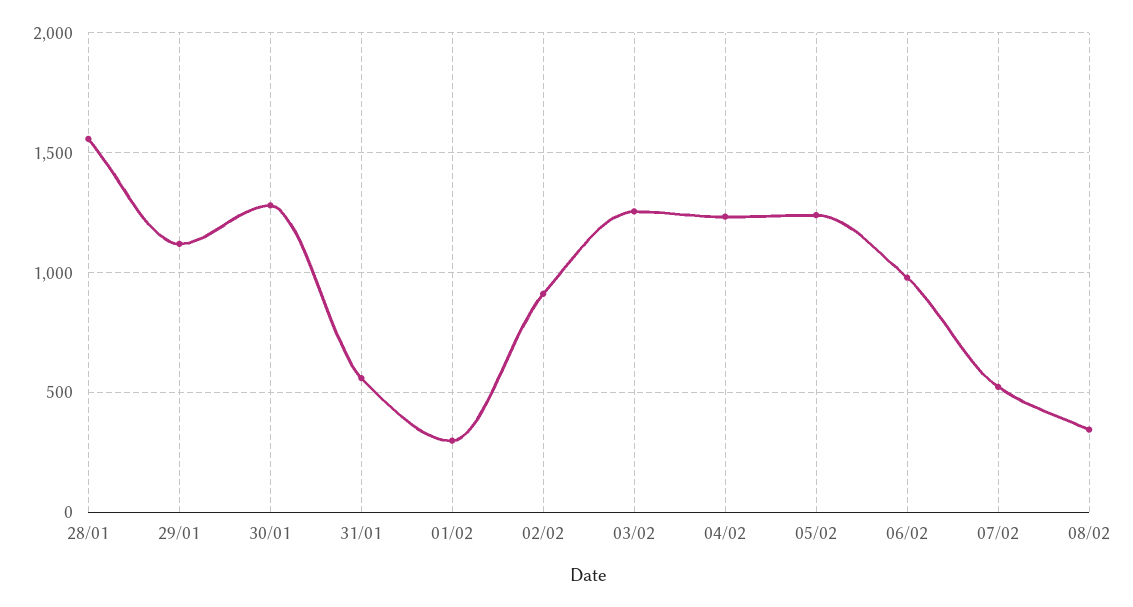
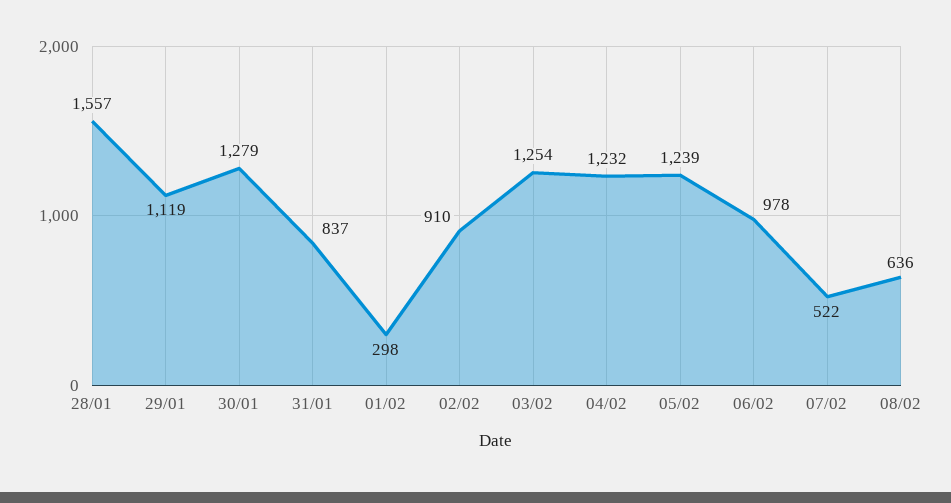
  {
    "28/01": 1557,
    "29/01": 1119,
    "30/01": 1279,
-   "31/01": 550,
+   "31/01": 837,
    "01/02": 298,
    "02/02": 910,
    "03/02": 1254,
    "04/02": 1232,
    "05/02": 1239,
    "06/02": 978,
    "07/02": 522,
-   "08/02": 350
+   "08/02": 636
  }

